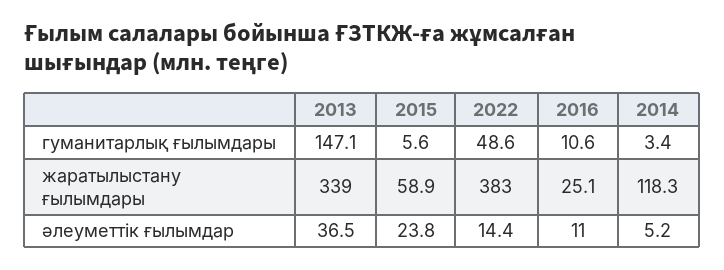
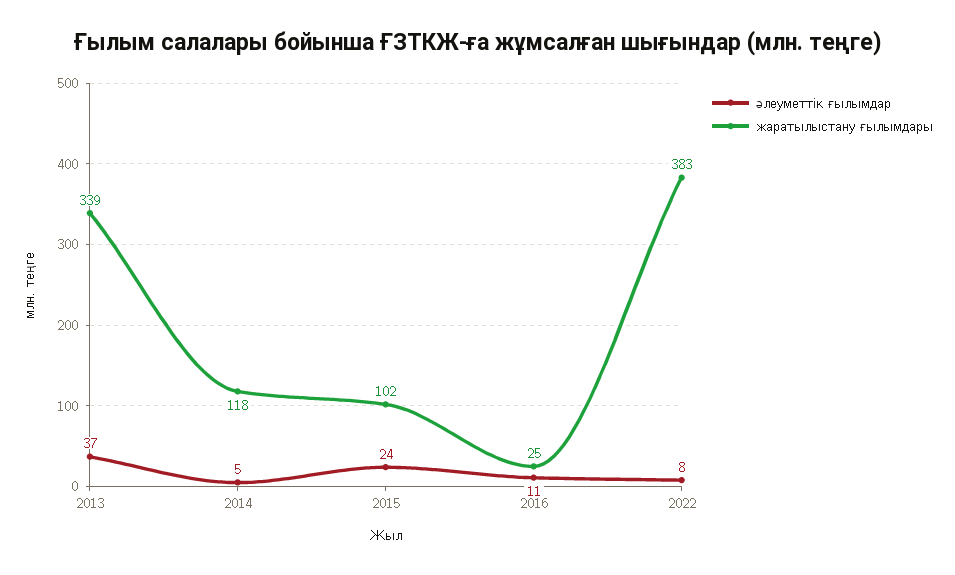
  {
-   "гуманитарлық ғылымдары": {
-     "2013": 147.1,
-     "2015": 5.6,
-     "2022": 48.6,
-     "2016": 10.6,
-     "2014": 3.4
-   },
    "жаратылыстану ғылымдары": {
      "2013": 339,
-     "2015": 58.9,
+     "2015": 102,
      "2022": 383,
      "2016": 25.1,
      "2014": 118.3
    },
    "әлеуметтік ғылымдар": {
      "2013": 36.5,
      "2015": 23.8,
-     "2022": 14.4,
+     "2022": 8,
      "2016": 11,
      "2014": 5.2
    }
  }

